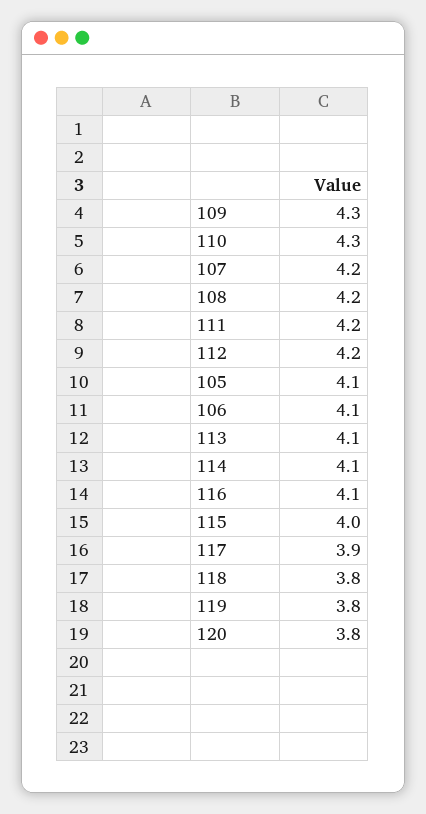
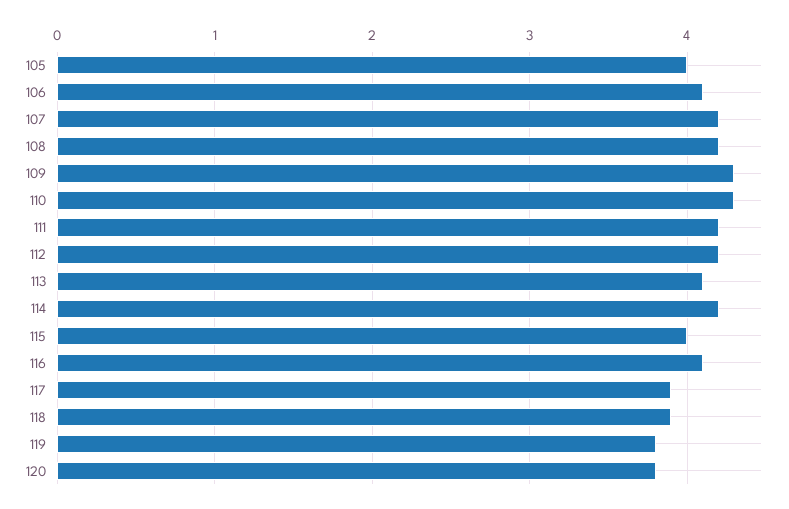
  {
    "109": 4.3,
    "110": 4.3,
    "107": 4.2,
    "108": 4.2,
    "111": 4.2,
    "112": 4.2,
-   "105": 4.1,
+   "105": 4,
    "106": 4.1,
    "113": 4.1,
-   "114": 4.1,
+   "114": 4.2,
    "116": 4.1,
    "115": 4,
    "117": 3.9,
-   "118": 3.8,
+   "118": 3.9,
    "119": 3.8,
    "120": 3.8
  }

